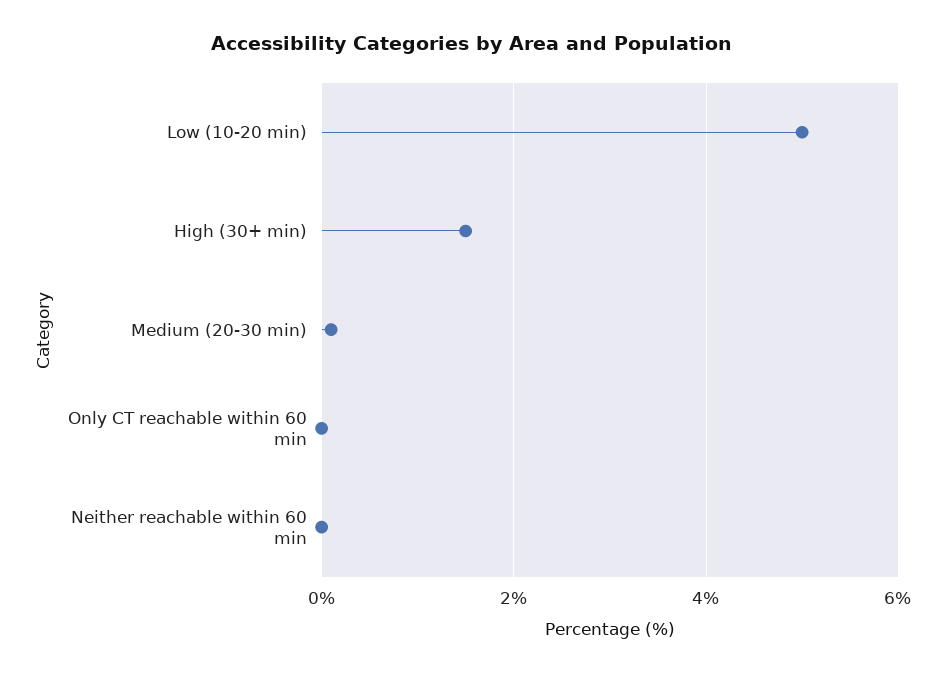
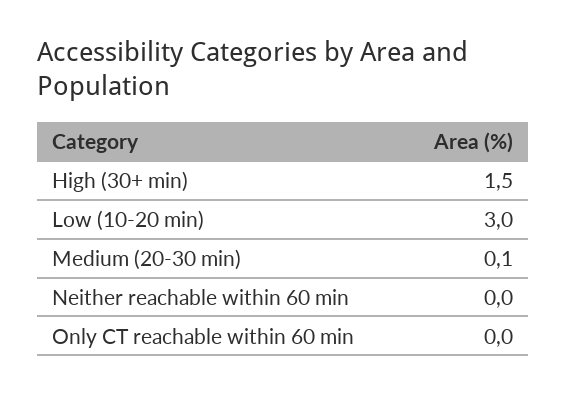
  {
-   "Low (10-20 min)": 5,
+   "Low (10-20 min)": 3,
    "High (30+ min)": 1.5,
    "Medium (20-30 min)": 0.1,
    "Only CT reachable within 60 min": 0,
    "Neither reachable within 60 min": 0
  }

